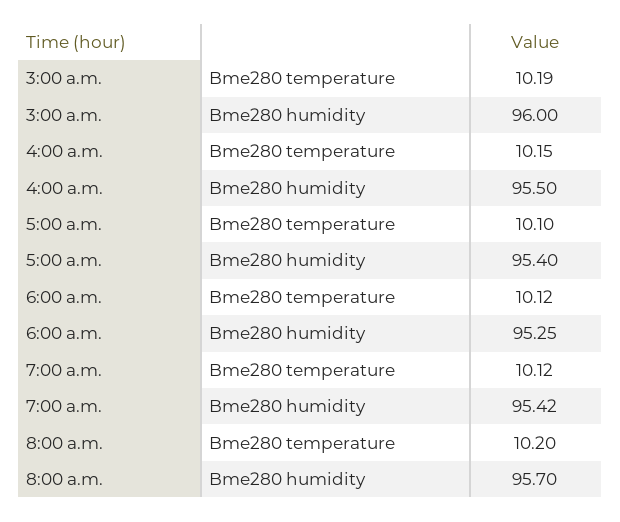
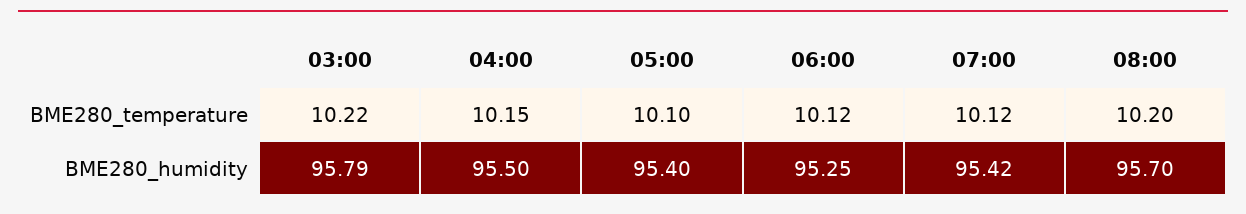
  {
    "3:00 a.m.": {
-     "Bme280 temperature": 10.19,
+     "Bme280 temperature": 10.22,
-     "Bme280 humidity": 96
+     "Bme280 humidity": 95.79
    },
    "4:00 a.m.": {
      "Bme280 temperature": 10.15,
      "Bme280 humidity": 95.5
    },
    "5:00 a.m.": {
      "Bme280 temperature": 10.1,
      "Bme280 humidity": 95.4
    },
    "6:00 a.m.": {
      "Bme280 temperature": 10.12,
      "Bme280 humidity": 95.25
    },
    "7:00 a.m.": {
      "Bme280 temperature": 10.12,
      "Bme280 humidity": 95.42
    },
    "8:00 a.m.": {
      "Bme280 temperature": 10.2,
      "Bme280 humidity": 95.7
    }
  }

